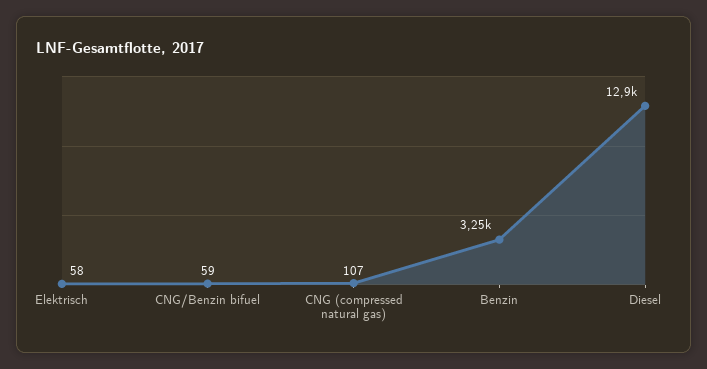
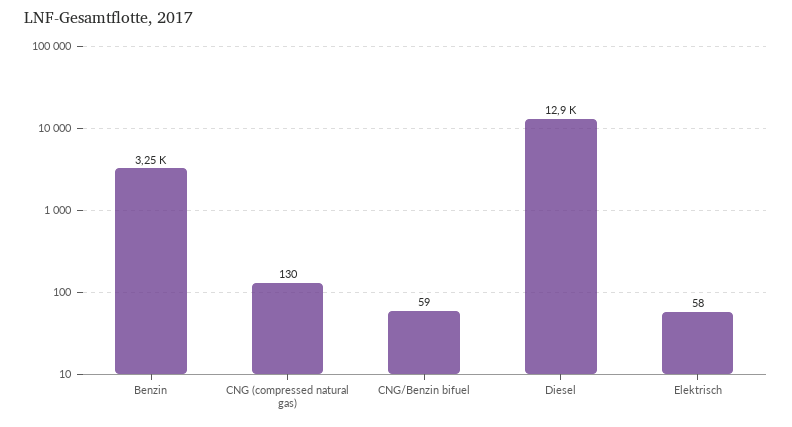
  {
    "Elektrisch": 58,
    "CNG/Benzin bifuel": 59,
-   "CNG (compressed natural gas)": 107,
+   "CNG (compressed natural gas)": 130,
    "Benzin": 3250,
    "Diesel": 12900
  }

